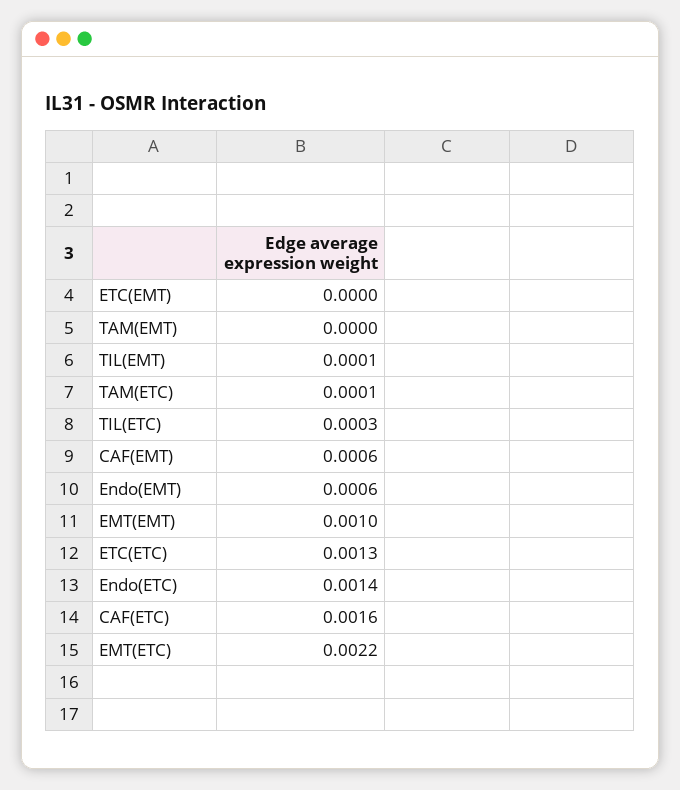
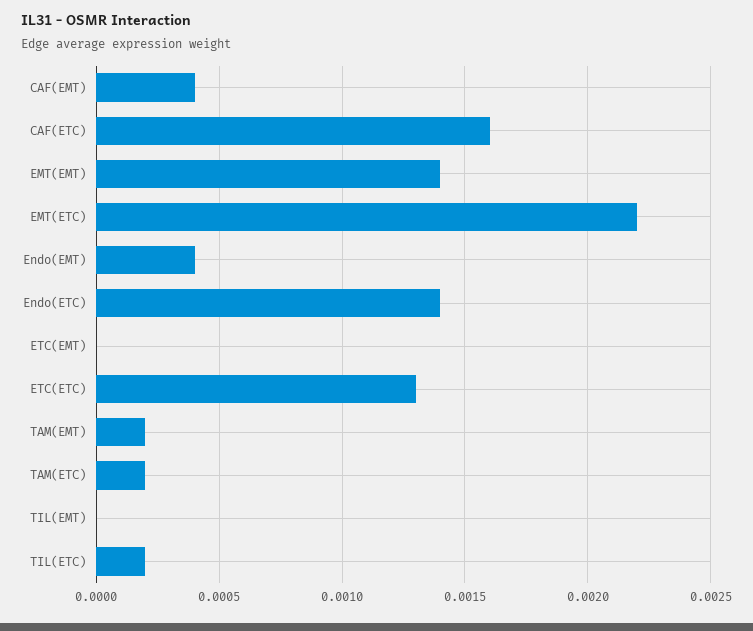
  {
    "ETC(EMT)": 0,
-   "TAM(EMT)": 0,
+   "TAM(EMT)": 0.0002,
-   "TIL(EMT)": 0.0001,
+   "TIL(EMT)": 0,
-   "TAM(ETC)": 0.0001,
+   "TAM(ETC)": 0.0002,
-   "TIL(ETC)": 0.0003,
+   "TIL(ETC)": 0.0002,
-   "CAF(EMT)": 0.0006,
+   "CAF(EMT)": 0.0004,
-   "Endo(EMT)": 0.0006,
+   "Endo(EMT)": 0.0004,
-   "EMT(EMT)": 0.001,
+   "EMT(EMT)": 0.0014,
    "ETC(ETC)": 0.0013,
    "Endo(ETC)": 0.0014,
    "CAF(ETC)": 0.0016,
    "EMT(ETC)": 0.0022
  }

